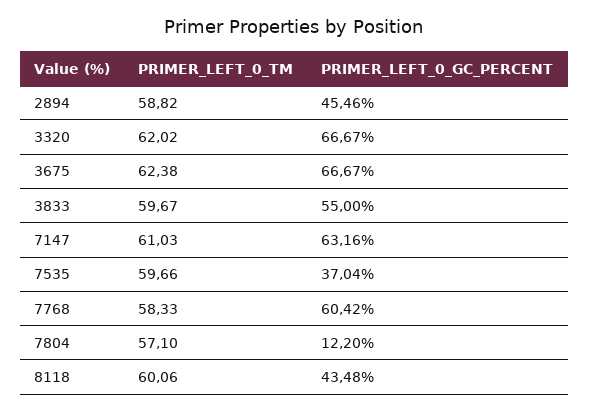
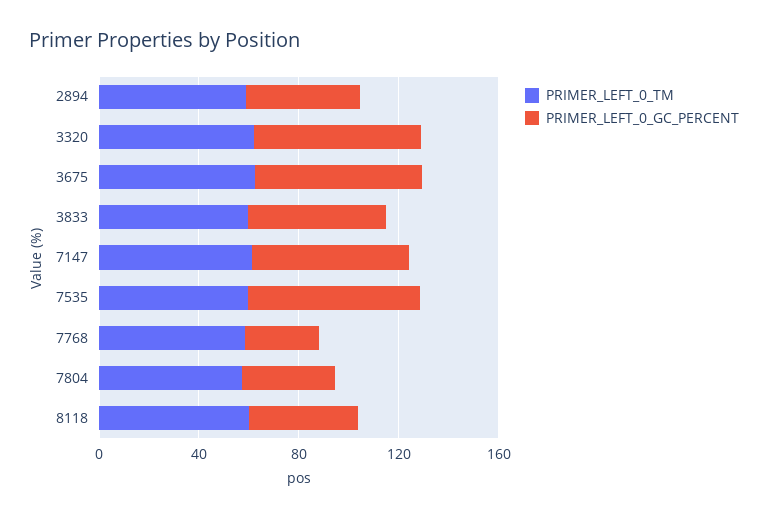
  {
    "PRIMER_LEFT_0_TM": {
      "2894": 58.82,
      "3320": 62.02,
      "3675": 62.38,
      "3833": 59.67,
      "7147": 61.03,
      "7535": 59.66,
      "7768": 58.33,
      "7804": 57.1,
      "8118": 60.06
    },
    "PRIMER_LEFT_0_GC_PERCENT": {
      "2894": 45.46,
      "3320": 66.67,
      "3675": 66.67,
      "3833": 55,
      "7147": 63.16,
-     "7535": 37.04,
+     "7535": 70,
-     "7768": 60.42,
+     "7768": 30,
-     "7804": 12.2,
+     "7804": 40,
      "8118": 43.48
    }
  }

